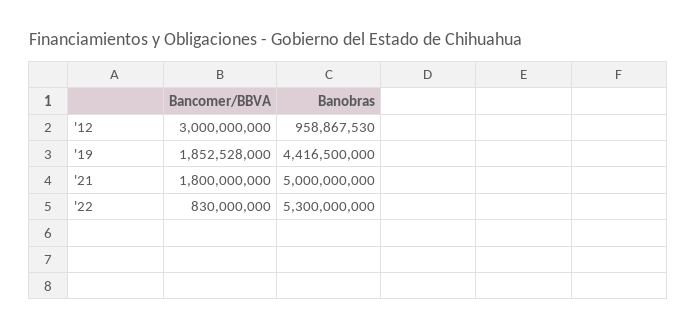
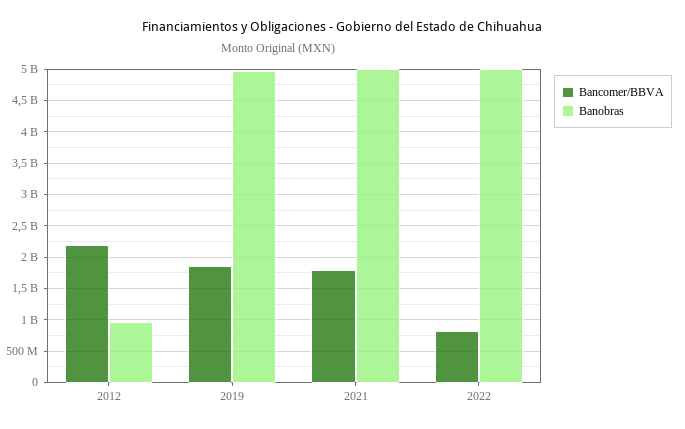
  {
    "Bancomer/BBVA": {
-     "'12": 3000000000,
+     "'12": 2200000000,
      "'19": 1852528000,
      "'21": 1800000000,
      "'22": 830000000
    },
    "Banobras": {
      "'12": 958867530,
-     "'19": 4416500000,
+     "'19": 5000000000,
      "'21": 5000000000,
-     "'22": 5300000000
+     "'22": 5000000000
    }
  }

